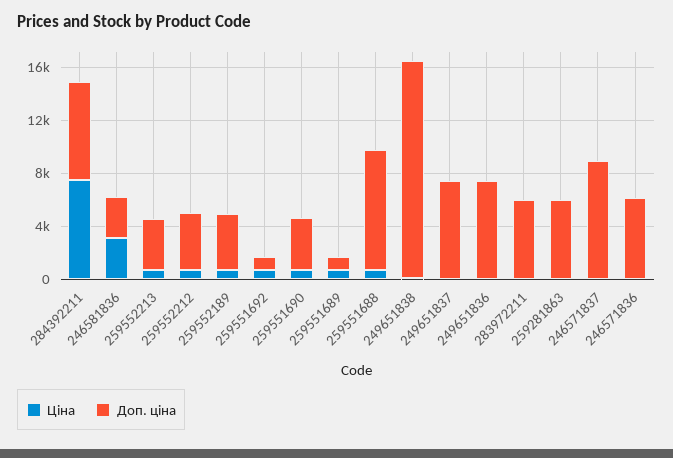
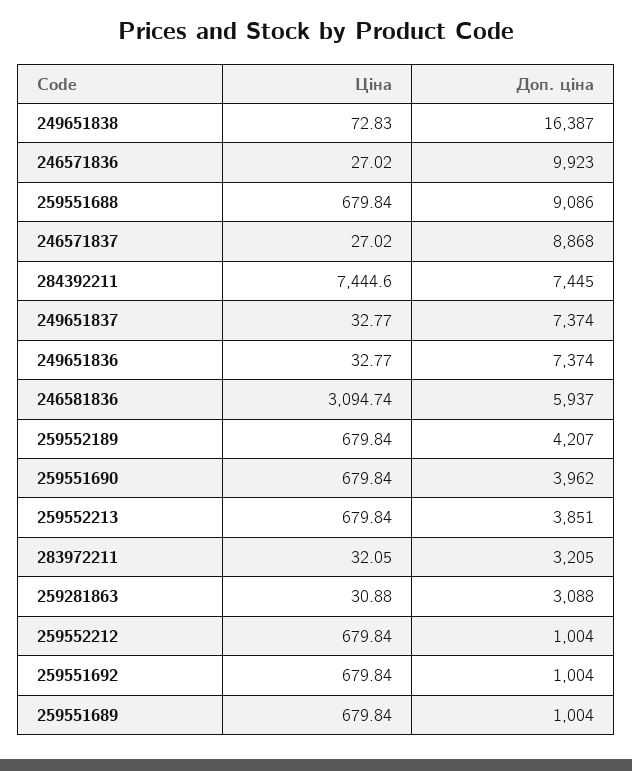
  {
    "Ціна": {
      "284392211": 7444.6,
      "246581836": 3094.74,
      "259552213": 679.84,
      "259552212": 679.84,
      "259552189": 679.84,
      "259551692": 679.84,
      "259551690": 679.84,
      "259551689": 679.84,
      "259551688": 679.84,
      "249651838": 72.83,
      "249651837": 32.77,
      "249651836": 32.77,
      "283972211": 32.05,
      "259281863": 30.88,
      "246571837": 27.02,
      "246571836": 27.02
    },
    "Доп. ціна": {
      "284392211": 7445,
-     "246581836": 3000,
+     "246581836": 5937,
      "259552213": 3851,
-     "259552212": 4000,
+     "259552212": 1004,
      "259552189": 4207,
      "259551692": 1004,
      "259551690": 3962,
      "259551689": 1004,
      "259551688": 9086,
      "249651838": 16387,
      "249651837": 7374,
      "249651836": 7374,
-     "283972211": 6000,
+     "283972211": 3205,
-     "259281863": 6000,
+     "259281863": 3088,
      "246571837": 8868,
-     "246571836": 6000
+     "246571836": 9923
    }
  }

